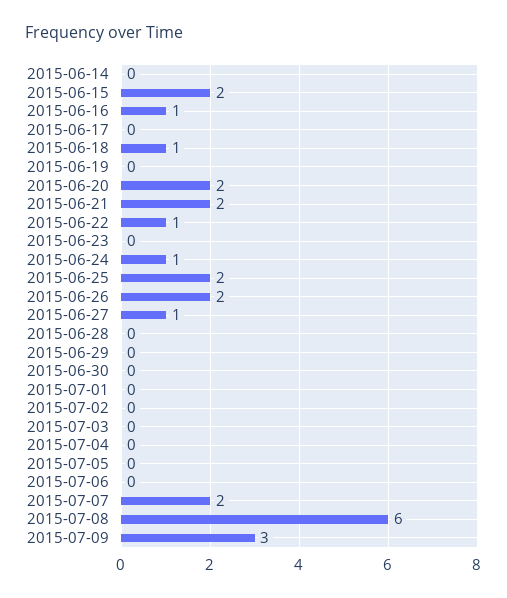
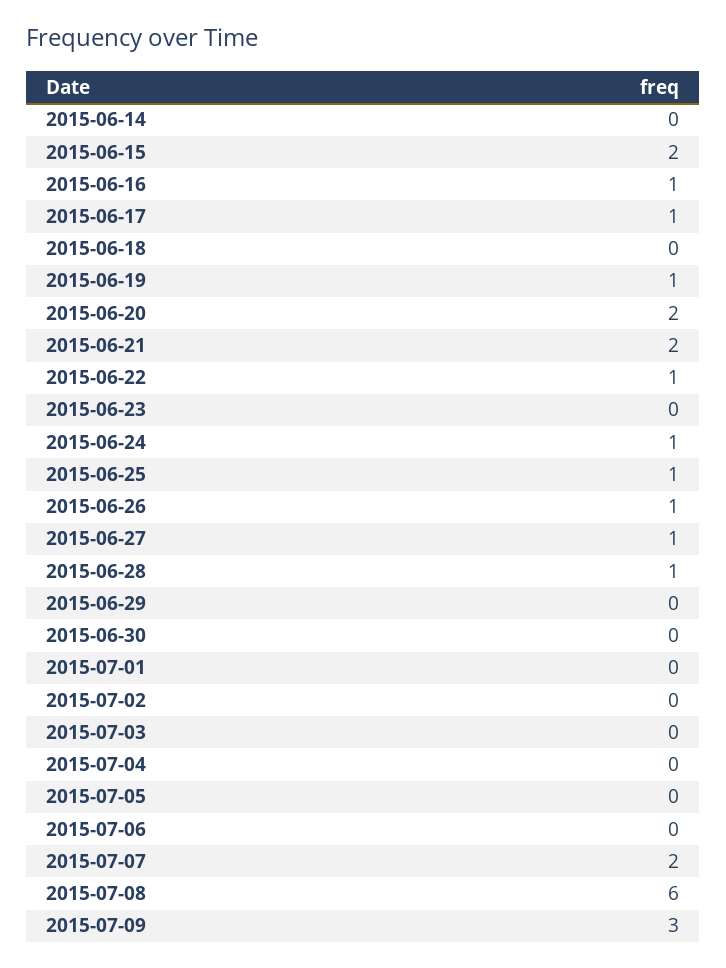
  {
    "2015-06-14": 0,
    "2015-06-15": 2,
    "2015-06-16": 1,
-   "2015-06-17": 0,
+   "2015-06-17": 1,
-   "2015-06-18": 1,
+   "2015-06-18": 0,
-   "2015-06-19": 0,
+   "2015-06-19": 1,
    "2015-06-20": 2,
    "2015-06-21": 2,
    "2015-06-22": 1,
    "2015-06-23": 0,
    "2015-06-24": 1,
-   "2015-06-25": 2,
+   "2015-06-25": 1,
-   "2015-06-26": 2,
+   "2015-06-26": 1,
    "2015-06-27": 1,
-   "2015-06-28": 0,
+   "2015-06-28": 1,
    "2015-06-29": 0,
    "2015-06-30": 0,
    "2015-07-01": 0,
    "2015-07-02": 0,
    "2015-07-03": 0,
    "2015-07-04": 0,
    "2015-07-05": 0,
    "2015-07-06": 0,
    "2015-07-07": 2,
    "2015-07-08": 6,
    "2015-07-09": 3
  }

